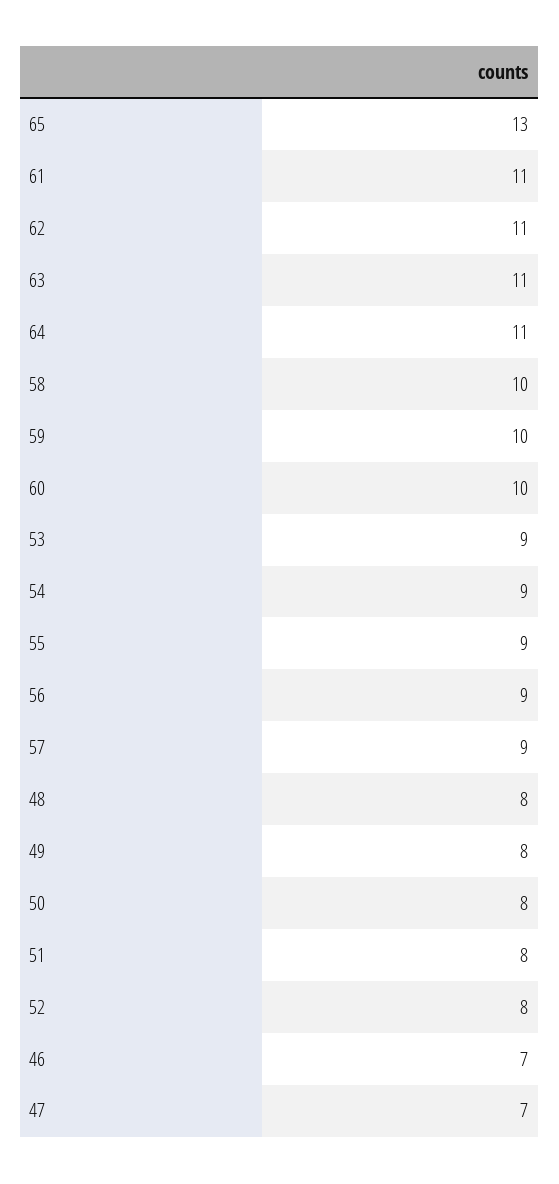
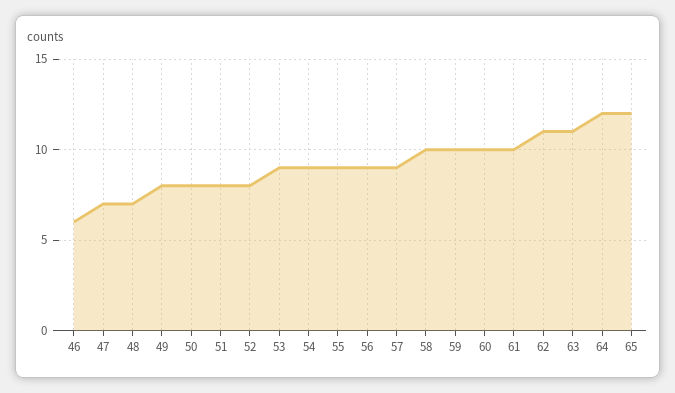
  {
-   "65": 13,
+   "65": 12,
-   "61": 11,
+   "61": 10,
    "62": 11,
    "63": 11,
-   "64": 11,
+   "64": 12,
    "58": 10,
    "59": 10,
    "60": 10,
    "53": 9,
    "54": 9,
    "55": 9,
    "56": 9,
    "57": 9,
-   "48": 8,
+   "48": 7,
    "49": 8,
    "50": 8,
    "51": 8,
    "52": 8,
-   "46": 7,
+   "46": 6,
    "47": 7
  }

